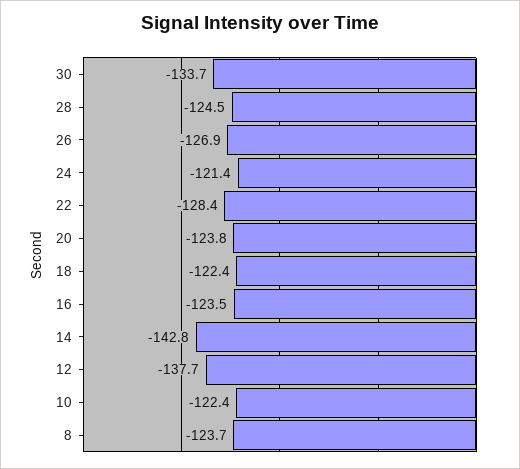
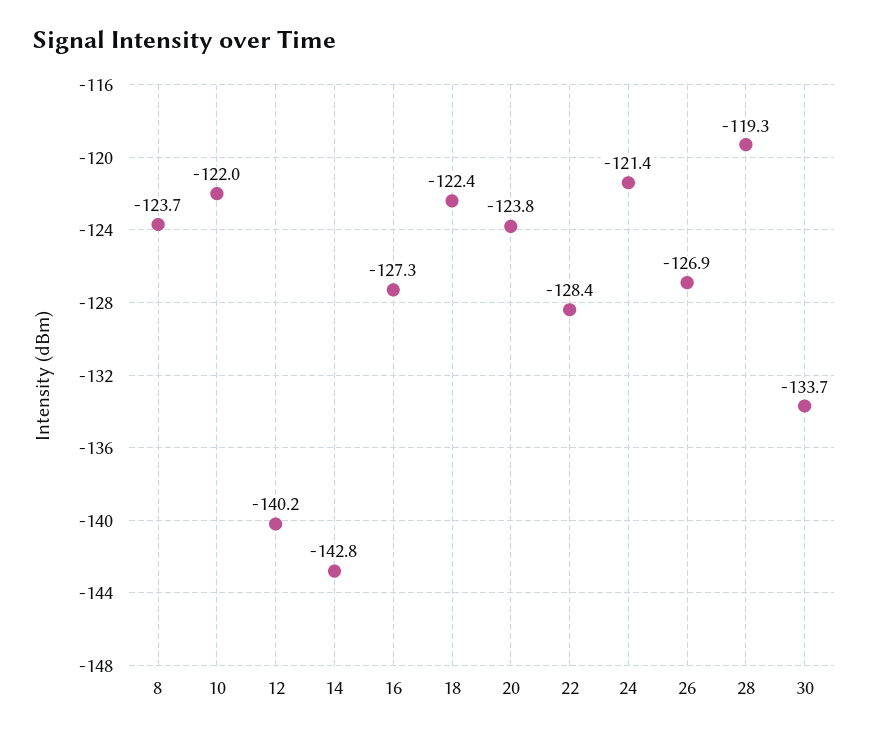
  {
    "30": -133.7,
-   "28": -124.5,
+   "28": -119.3,
    "26": -126.9,
    "24": -121.4,
    "22": -128.4,
    "20": -123.8,
    "18": -122.4,
-   "16": -123.5,
+   "16": -127.3,
    "14": -142.8,
-   "12": -137.7,
+   "12": -140.2,
-   "10": -122.4,
+   "10": -122,
    "8": -123.7
  }

